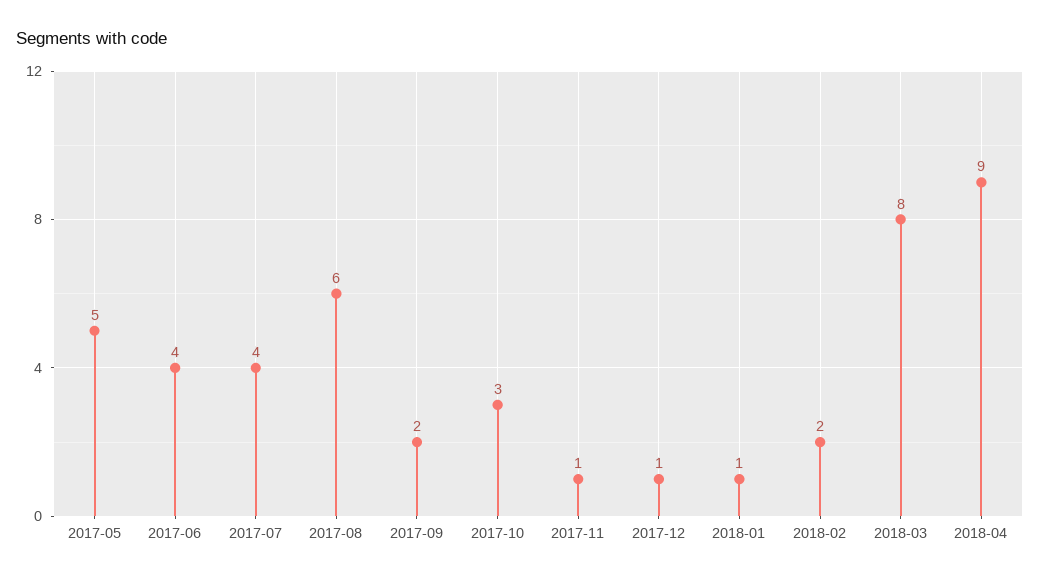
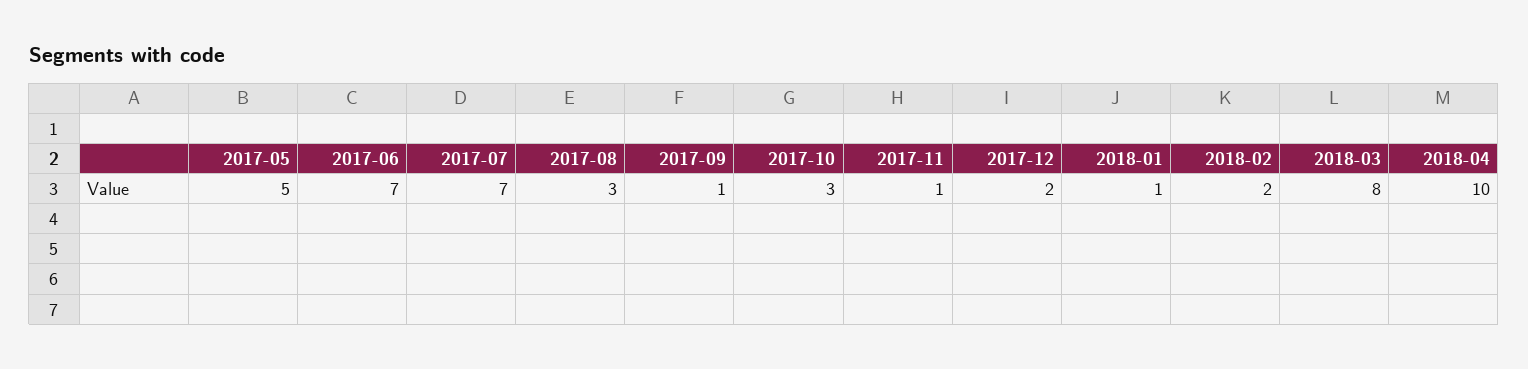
  {
    "2017-05": 5,
-   "2017-06": 4,
+   "2017-06": 7,
-   "2017-07": 4,
+   "2017-07": 7,
-   "2017-08": 6,
+   "2017-08": 3,
-   "2017-09": 2,
+   "2017-09": 1,
    "2017-10": 3,
    "2017-11": 1,
-   "2017-12": 1,
+   "2017-12": 2,
    "2018-01": 1,
    "2018-02": 2,
    "2018-03": 8,
-   "2018-04": 9
+   "2018-04": 10
  }

